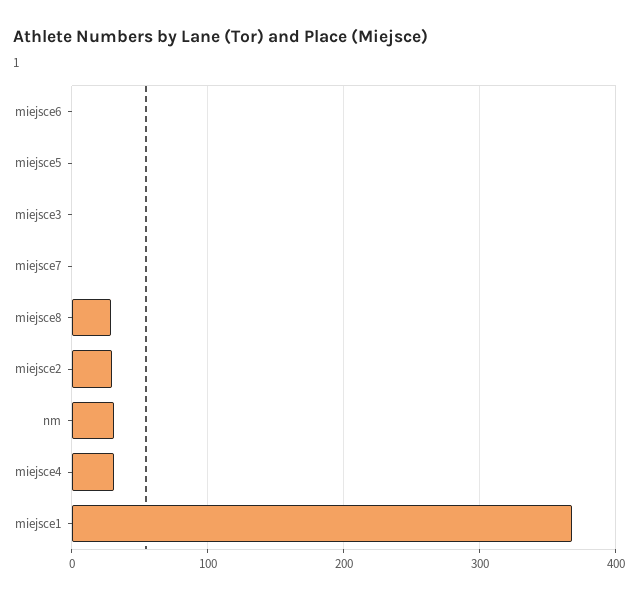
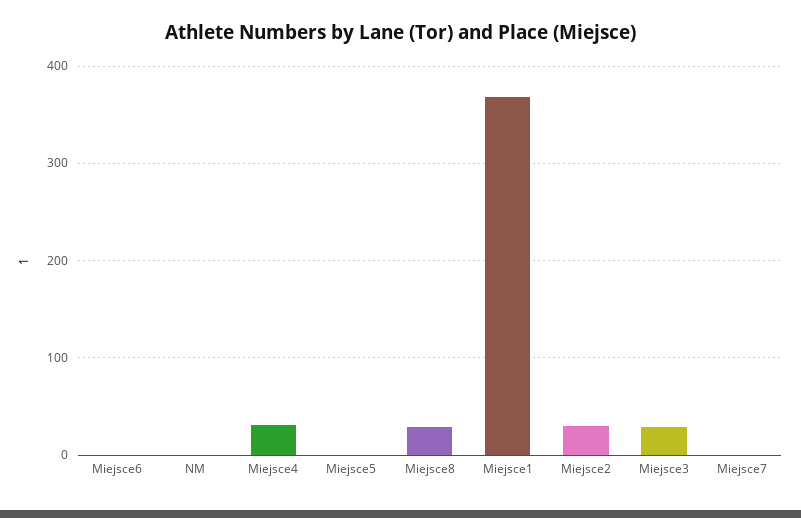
  {
    "miejsce6": 0,
    "miejsce5": 0,
-   "miejsce3": 0,
+   "miejsce3": 30,
    "miejsce7": 0,
    "miejsce8": 30,
    "miejsce2": 30,
-   "nm": 30,
+   "nm": 0,
    "miejsce4": 30,
    "miejsce1": 370
  }

